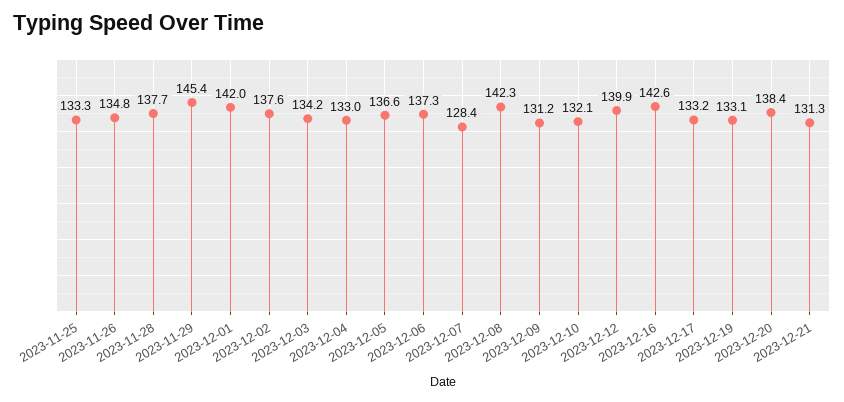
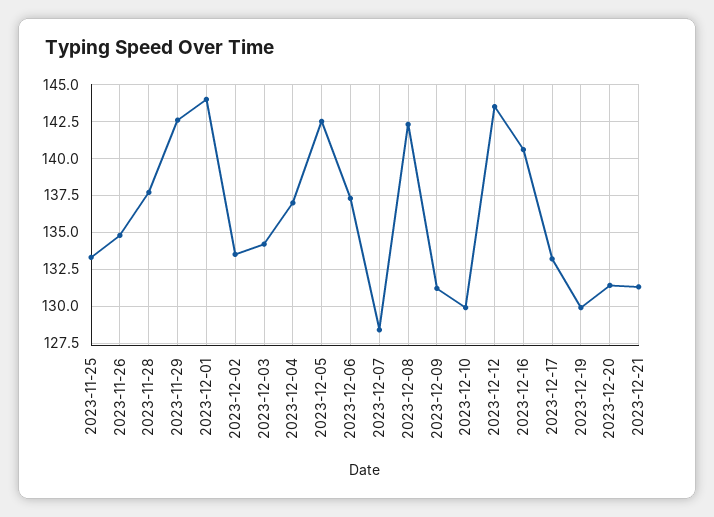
  {
    "2023-11-25": 133.3,
    "2023-11-26": 134.8,
    "2023-11-28": 137.7,
-   "2023-11-29": 145.4,
+   "2023-11-29": 142.5,
-   "2023-12-01": 142,
+   "2023-12-01": 144,
-   "2023-12-02": 137.6,
+   "2023-12-02": 133.5,
    "2023-12-03": 134.2,
-   "2023-12-04": 133,
+   "2023-12-04": 137,
-   "2023-12-05": 136.6,
+   "2023-12-05": 142.5,
    "2023-12-06": 137.3,
    "2023-12-07": 128.4,
    "2023-12-08": 142.3,
    "2023-12-09": 131.2,
-   "2023-12-10": 132.1,
+   "2023-12-10": 130,
-   "2023-12-12": 139.9,
+   "2023-12-12": 143.5,
-   "2023-12-16": 142.6,
+   "2023-12-16": 140.5,
    "2023-12-17": 133.2,
-   "2023-12-19": 133.1,
+   "2023-12-19": 130,
-   "2023-12-20": 138.4,
+   "2023-12-20": 131.5,
    "2023-12-21": 131.3
  }

